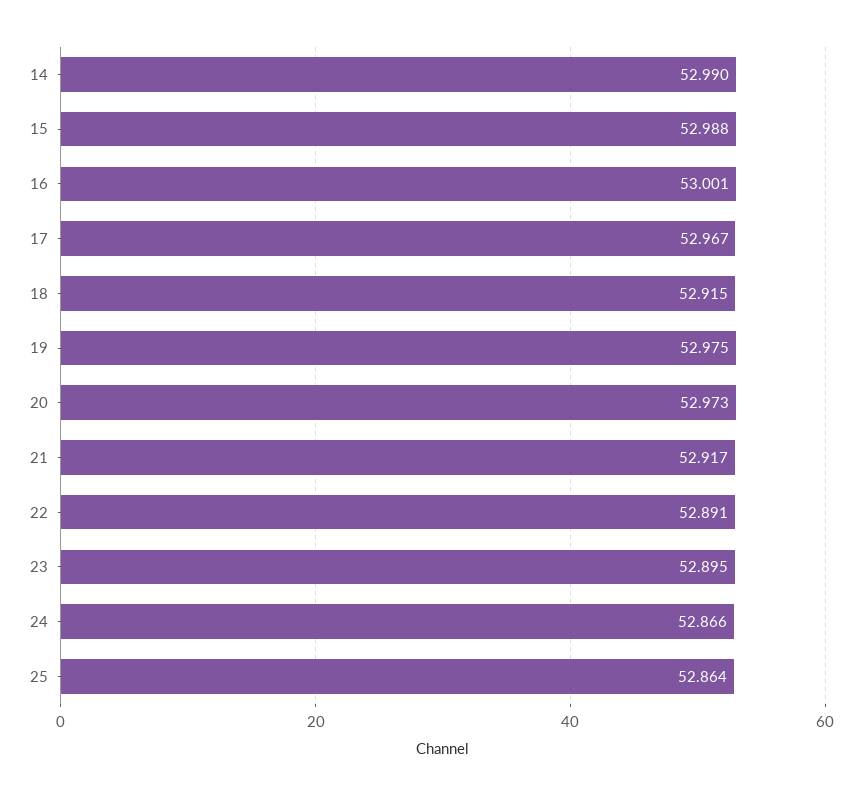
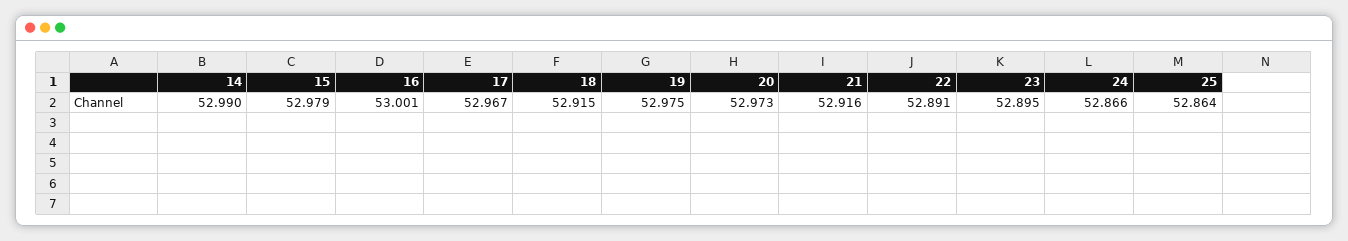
  {
    "14": 52.99,
-   "15": 52.988,
+   "15": 52.979,
    "16": 53.001,
    "17": 52.967,
    "18": 52.915,
    "19": 52.975,
    "20": 52.973,
-   "21": 52.917,
+   "21": 52.916,
    "22": 52.891,
    "23": 52.895,
    "24": 52.866,
    "25": 52.864
  }

